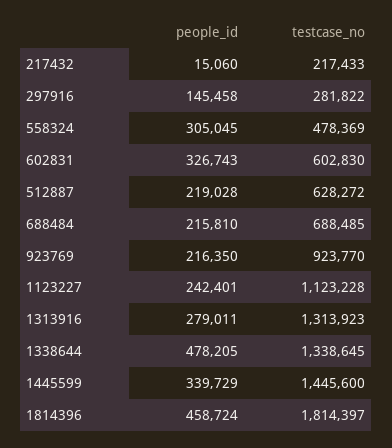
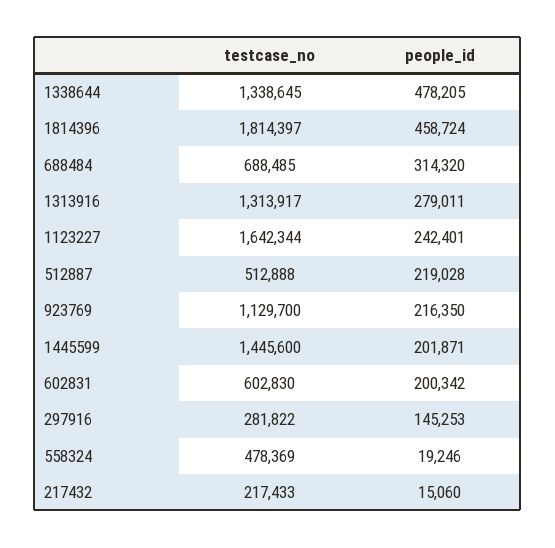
  {
    "people_id": {
      "217432": 15060,
-     "297916": 145458,
+     "297916": 145253,
-     "558324": 305045,
+     "558324": 19246,
-     "602831": 326743,
+     "602831": 200342,
      "512887": 219028,
-     "688484": 215810,
+     "688484": 314320,
      "923769": 216350,
      "1123227": 242401,
      "1313916": 279011,
      "1338644": 478205,
-     "1445599": 339729,
+     "1445599": 201871,
      "1814396": 458724
    },
    "testcase_no": {
      "217432": 217433,
      "297916": 281822,
      "558324": 478369,
      "602831": 602830,
-     "512887": 628272,
+     "512887": 512888,
      "688484": 688485,
-     "923769": 923770,
+     "923769": 1129700,
-     "1123227": 1123228,
+     "1123227": 1642344,
-     "1313916": 1313923,
+     "1313916": 1313917,
      "1338644": 1338645,
      "1445599": 1445600,
      "1814396": 1814397
    }
  }

